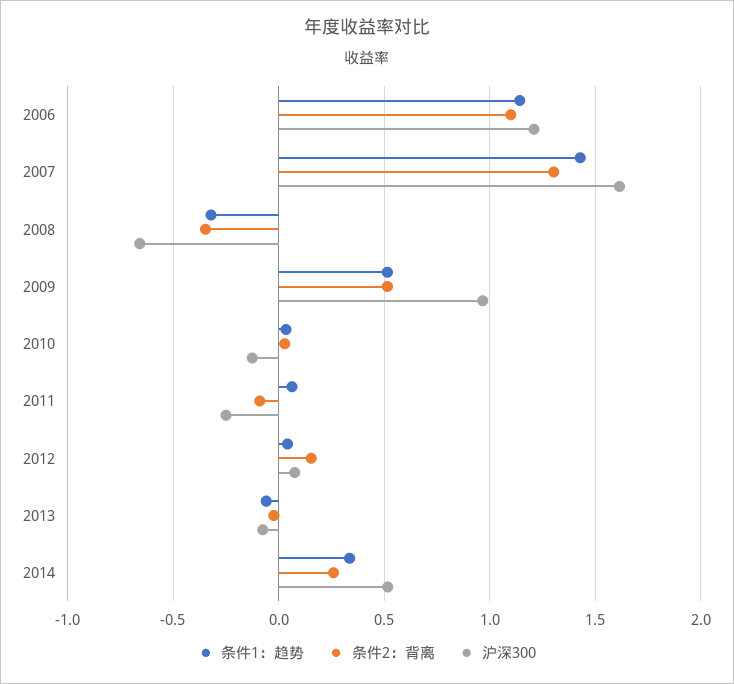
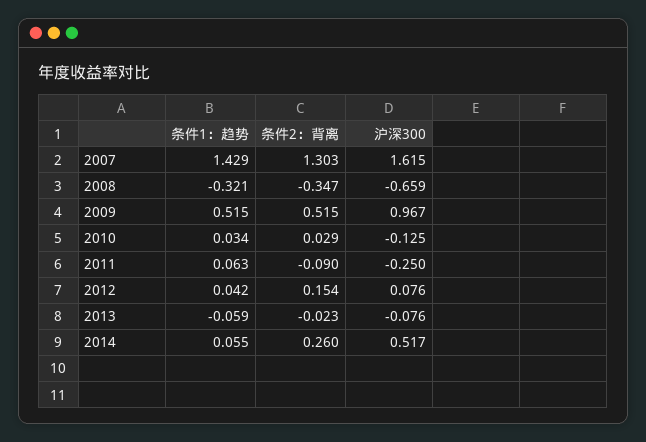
  {
    "条件1：趋势": {
-     "2006": 1.15,
      "2007": 1.429,
      "2008": -0.321,
      "2009": 0.515,
      "2010": 0.034,
      "2011": 0.063,
      "2012": 0.042,
      "2013": -0.059,
-     "2014": 0.35
+     "2014": 0.055
    },
    "条件2：背离": {
-     "2006": 1.1,
      "2007": 1.303,
      "2008": -0.347,
      "2009": 0.515,
      "2010": 0.029,
      "2011": -0.09,
      "2012": 0.154,
      "2013": -0.023,
      "2014": 0.26
    },
    "沪深300": {
-     "2006": 1.2,
      "2007": 1.615,
      "2008": -0.659,
      "2009": 0.967,
      "2010": -0.125,
      "2011": -0.25,
      "2012": 0.076,
      "2013": -0.076,
      "2014": 0.517
    }
  }

